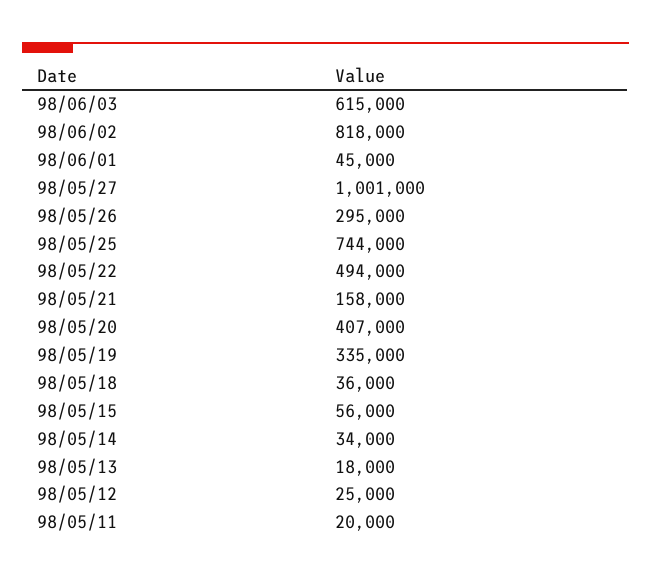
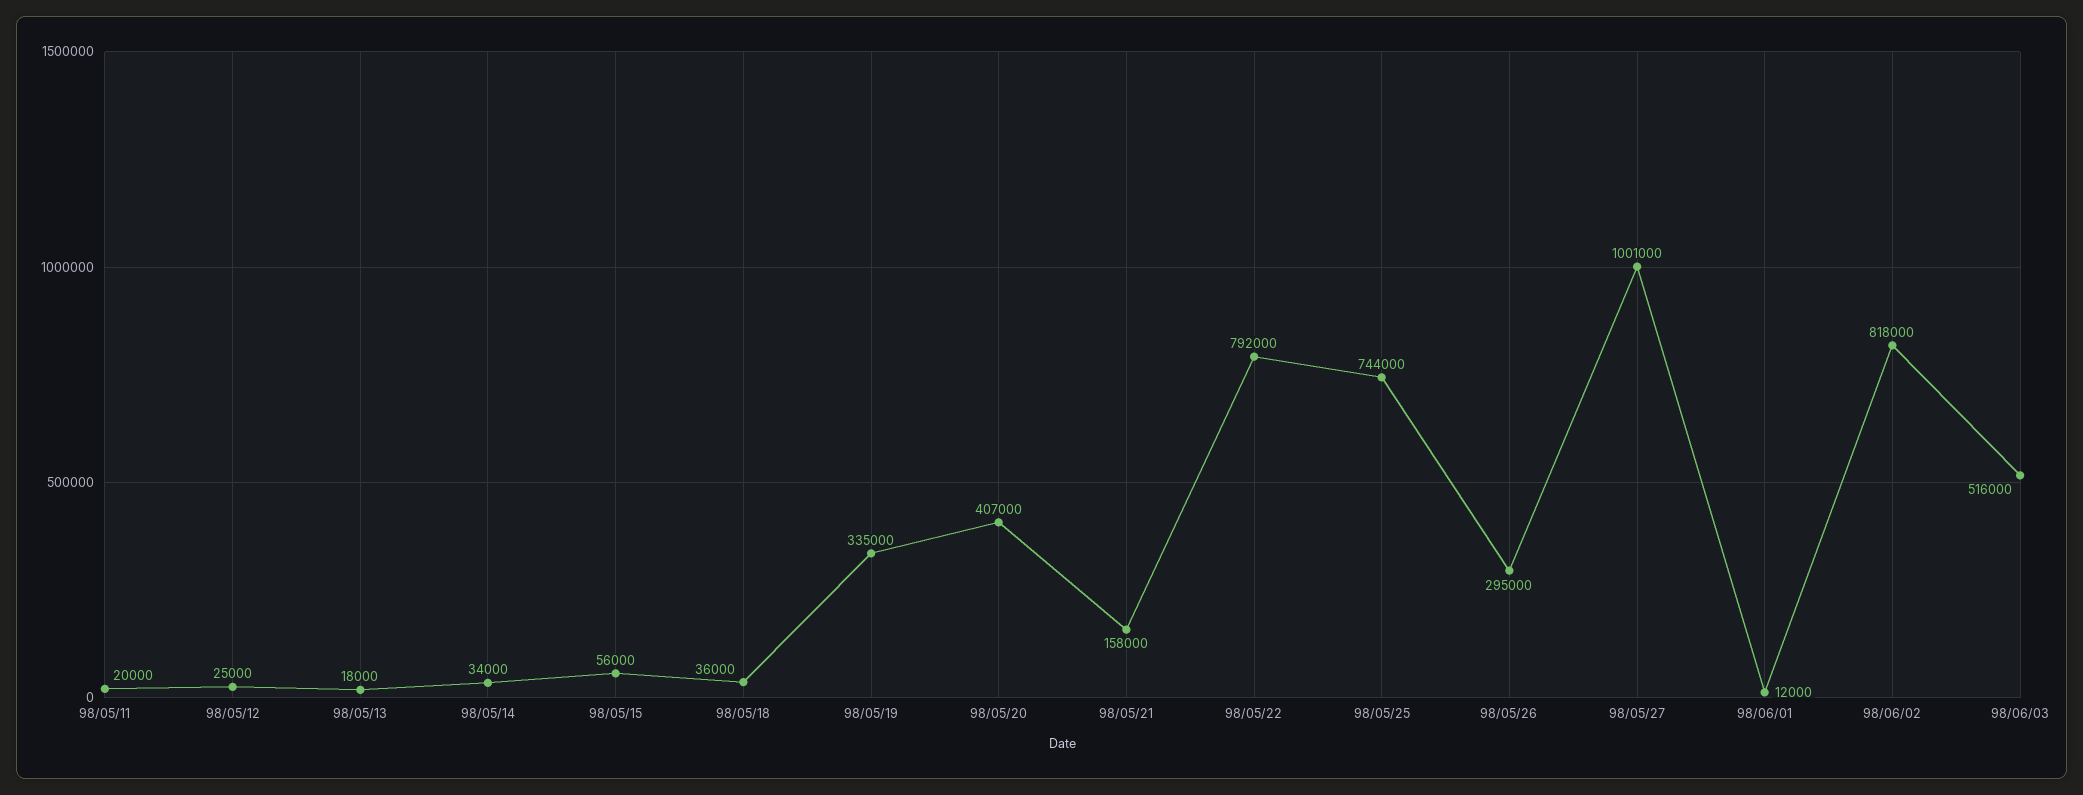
  {
-   "98/06/03": 615000,
+   "98/06/03": 516000,
    "98/06/02": 818000,
-   "98/06/01": 45000,
+   "98/06/01": 12000,
    "98/05/27": 1001000,
    "98/05/26": 295000,
    "98/05/25": 744000,
-   "98/05/22": 494000,
+   "98/05/22": 792000,
    "98/05/21": 158000,
    "98/05/20": 407000,
    "98/05/19": 335000,
    "98/05/18": 36000,
    "98/05/15": 56000,
    "98/05/14": 34000,
    "98/05/13": 18000,
    "98/05/12": 25000,
    "98/05/11": 20000
  }

